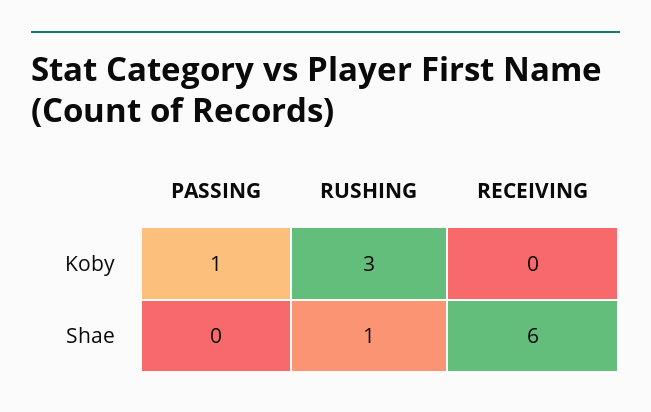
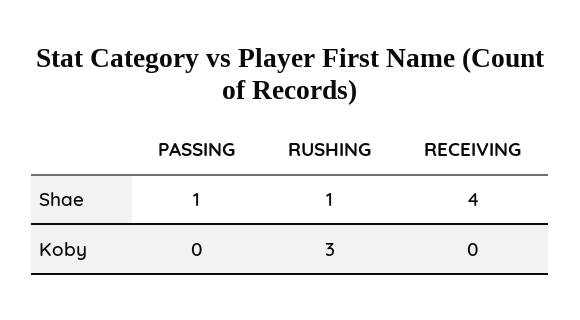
  {
    "PASSING": {
-     "Koby": 1,
+     "Koby": 0,
-     "Shae": 0
+     "Shae": 1
    },
    "RUSHING": {
      "Koby": 3,
      "Shae": 1
    },
    "RECEIVING": {
      "Koby": 0,
-     "Shae": 6
+     "Shae": 4
    }
  }

